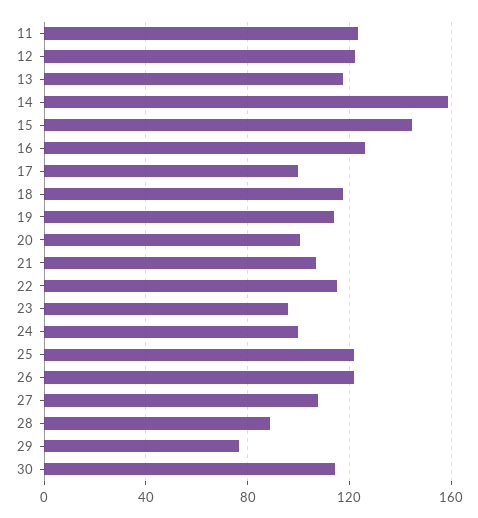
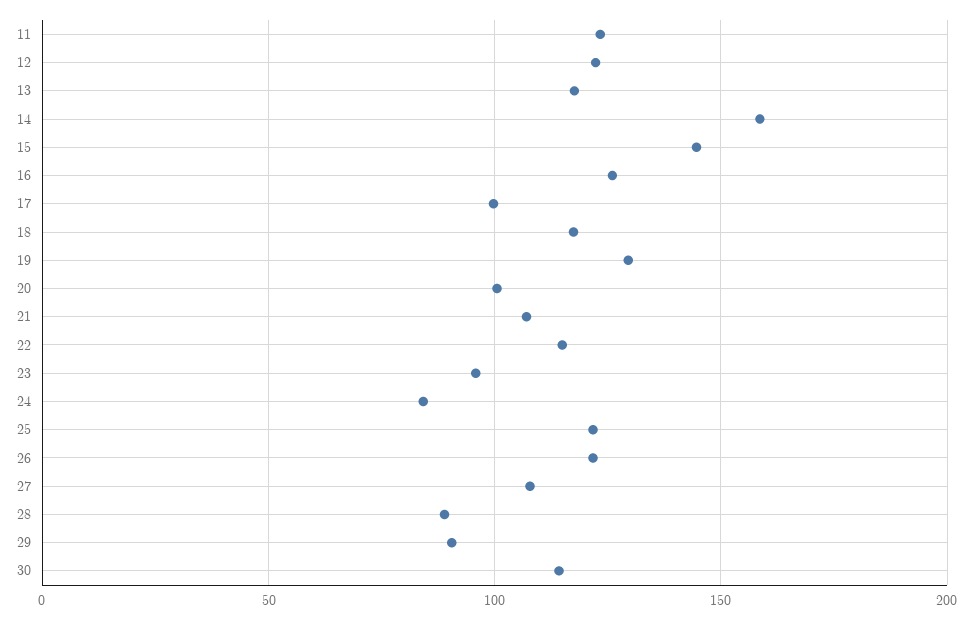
  {
    "11": 125,
    "12": 120,
    "13": 120,
    "14": 160,
    "15": 145,
    "16": 125,
    "17": 100,
    "18": 115,
-   "19": 115,
+   "19": 130,
    "20": 100,
    "21": 105,
    "22": 115,
    "23": 95,
-   "24": 100,
+   "24": 85,
    "25": 120,
    "26": 120,
    "27": 110,
    "28": 90,
-   "29": 75,
+   "29": 90,
    "30": 115
  }

